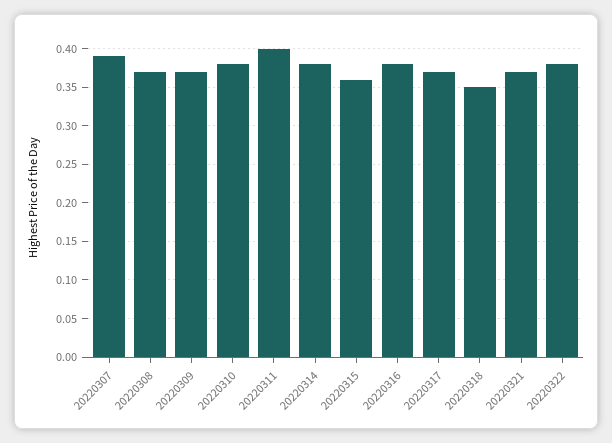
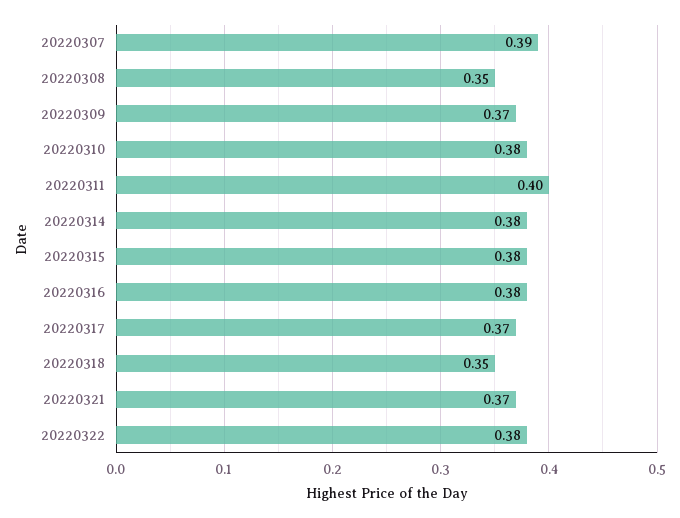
  {
    "20220307": 0.39,
-   "20220308": 0.37,
+   "20220308": 0.35,
    "20220309": 0.37,
    "20220310": 0.38,
    "20220311": 0.4,
    "20220314": 0.38,
-   "20220315": 0.36,
+   "20220315": 0.38,
    "20220316": 0.38,
    "20220317": 0.37,
    "20220318": 0.35,
    "20220321": 0.37,
    "20220322": 0.38
  }

